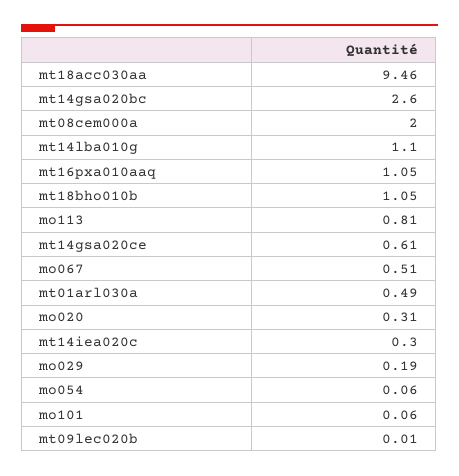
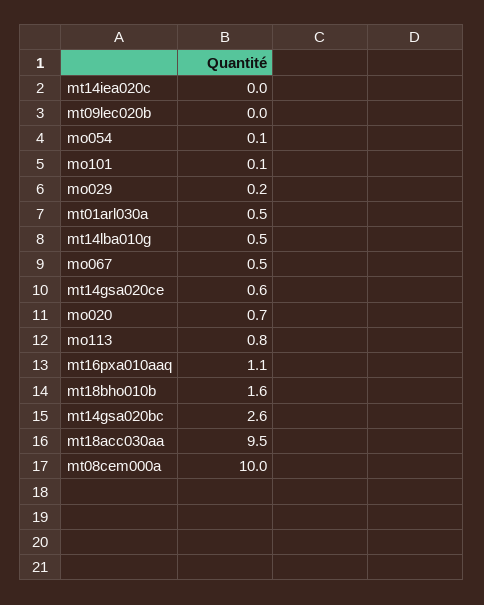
  {
    "mt18acc030aa": 9.46,
    "mt14gsa020bc": 2.6,
-   "mt08cem000a": 2,
+   "mt08cem000a": 10,
-   "mt14lba010g": 1.1,
+   "mt14lba010g": 0.5,
    "mt16pxa010aaq": 1.05,
-   "mt18bho010b": 1.05,
+   "mt18bho010b": 1.6,
    "mo113": 0.81,
    "mt14gsa020ce": 0.61,
    "mo067": 0.51,
    "mt01arl030a": 0.49,
-   "mo020": 0.31,
+   "mo020": 0.7,
-   "mt14iea020c": 0.3,
+   "mt14iea020c": 0,
    "mo029": 0.19,
    "mo054": 0.06,
    "mo101": 0.06,
    "mt09lec020b": 0.01
  }

